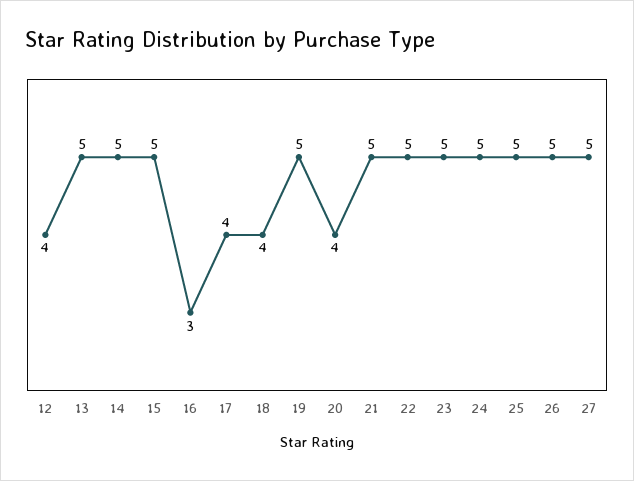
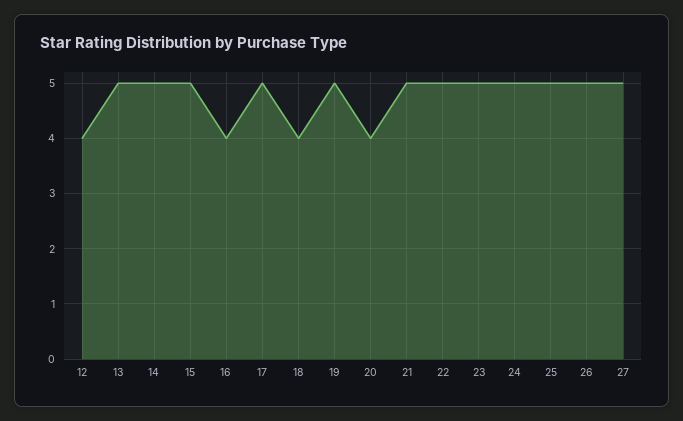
  {
    "12": 4,
    "13": 5,
    "14": 5,
    "15": 5,
-   "16": 3,
+   "16": 4,
-   "17": 4,
+   "17": 5,
    "18": 4,
    "19": 5,
    "20": 4,
    "21": 5,
    "22": 5,
    "23": 5,
    "24": 5,
    "25": 5,
    "26": 5,
    "27": 5
  }

